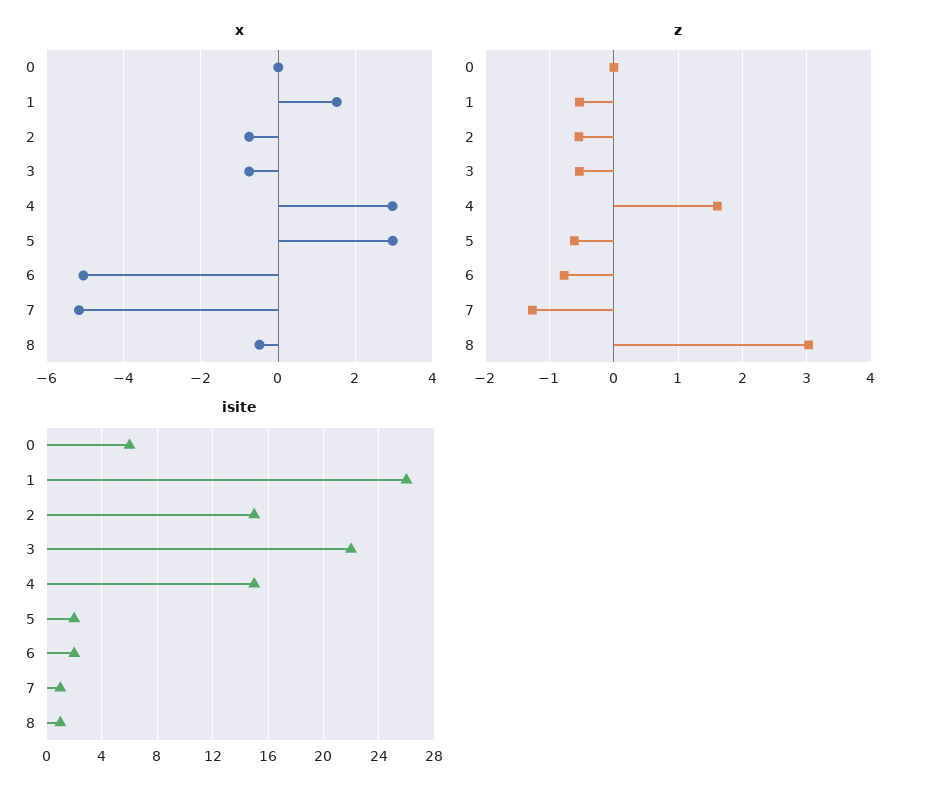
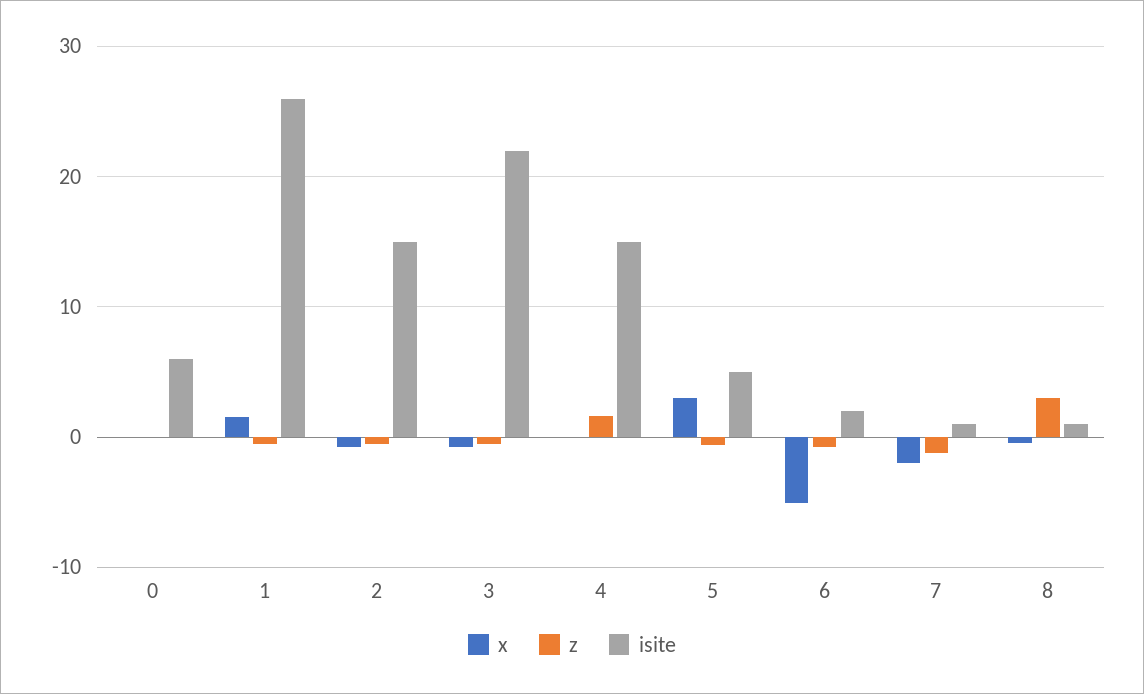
  {
    "x": {
      "0": 0,
      "1": 1.6,
      "2": -0.8,
      "3": -0.8,
-     "4": 3,
+     "4": 0,
      "5": 3,
      "6": -5,
-     "7": -5.2,
+     "7": -2,
      "8": -0.4
    },
    "z": {
      "0": 0,
      "1": -0.5,
      "2": -0.5,
      "3": -0.5,
      "4": 1.6,
      "5": -0.6,
      "6": -0.8,
      "7": -1.3,
      "8": 3
    },
    "isite": {
      "0": 6,
      "1": 26,
      "2": 15,
      "3": 22,
      "4": 15,
-     "5": 2,
+     "5": 5,
      "6": 2,
      "7": 1,
      "8": 1
    }
  }

